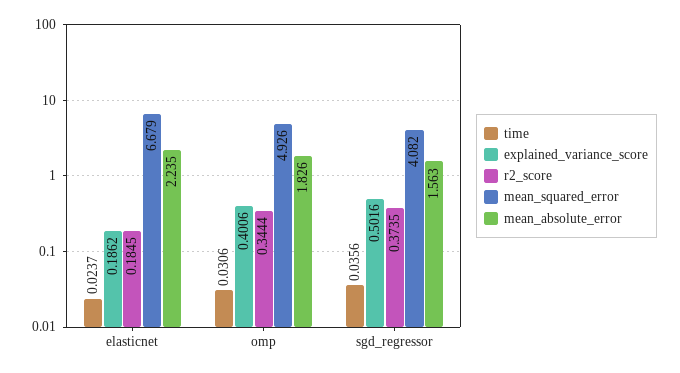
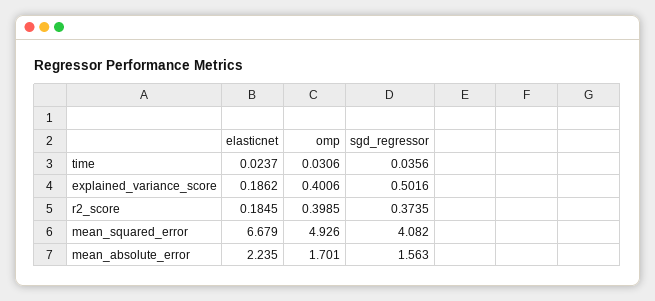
  {
    "time": {
      "elasticnet": 0.0237,
      "omp": 0.0306,
      "sgd_regressor": 0.0356
    },
    "explained_variance_score": {
      "elasticnet": 0.1862,
      "omp": 0.4006,
      "sgd_regressor": 0.5016
    },
    "r2_score": {
      "elasticnet": 0.1845,
-     "omp": 0.3444,
+     "omp": 0.3985,
      "sgd_regressor": 0.3735
    },
    "mean_squared_error": {
      "elasticnet": 6.679,
      "omp": 4.926,
      "sgd_regressor": 4.082
    },
    "mean_absolute_error": {
      "elasticnet": 2.235,
-     "omp": 1.826,
+     "omp": 1.701,
      "sgd_regressor": 1.563
    }
  }

